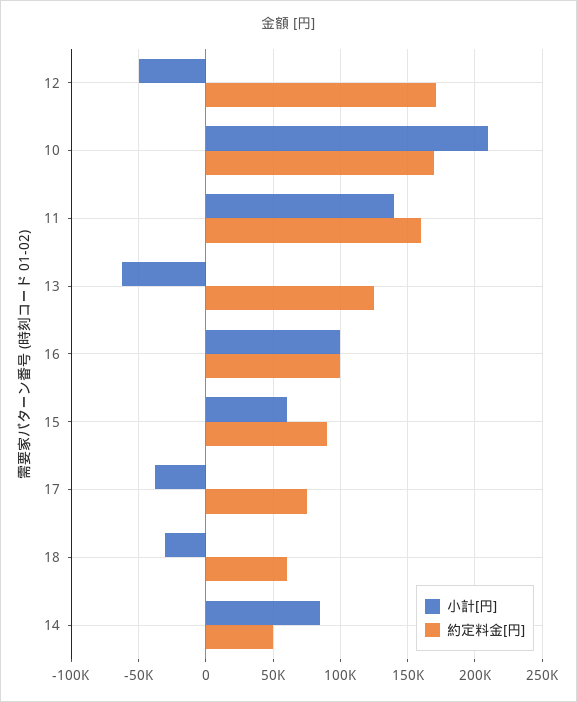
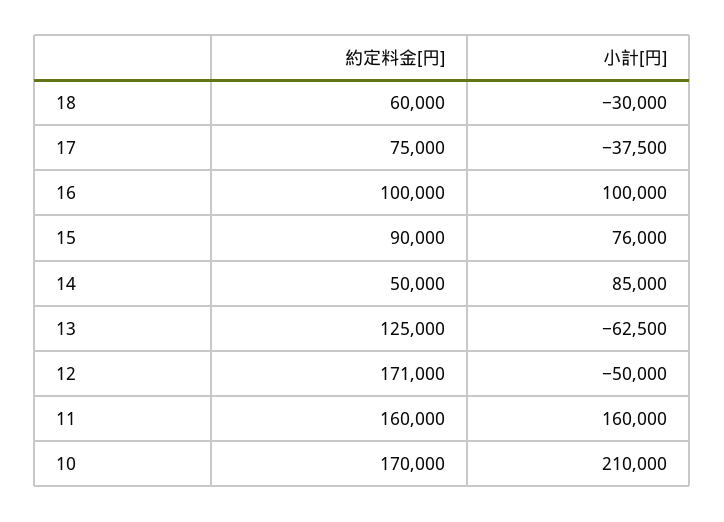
  {
    "小計[円]": {
      "12": -50000,
      "10": 210000,
-     "11": 140000,
+     "11": 160000,
      "13": -62500,
      "16": 100000,
-     "15": 60000,
+     "15": 76000,
      "17": -37500,
      "18": -30000,
      "14": 85000
    },
    "約定料金[円]": {
      "12": 171000,
      "10": 170000,
      "11": 160000,
      "13": 125000,
      "16": 100000,
      "15": 90000,
      "17": 75000,
      "18": 60000,
      "14": 50000
    }
  }

